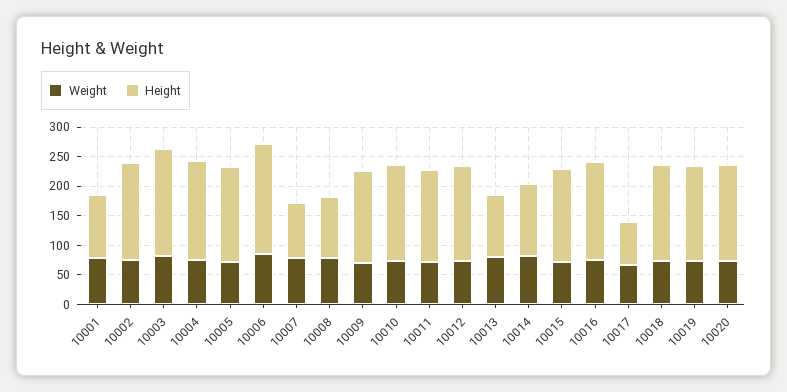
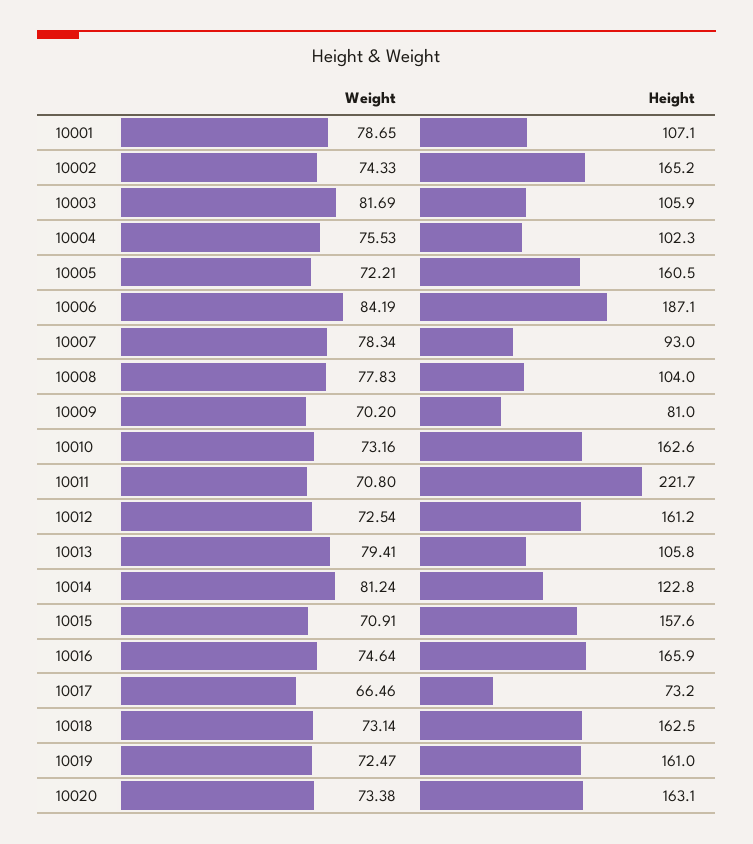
  {
    "Weight": {
      "10001": 78.65,
      "10002": 74.33,
      "10003": 81.69,
      "10004": 75.53,
      "10005": 72.21,
      "10006": 84.19,
      "10007": 78.34,
      "10008": 77.83,
      "10009": 70.2,
      "10010": 73.16,
      "10011": 70.8,
      "10012": 72.54,
      "10013": 79.41,
      "10014": 81.24,
      "10015": 70.91,
      "10016": 74.64,
      "10017": 66.46,
      "10018": 73.14,
      "10019": 72.47,
      "10020": 73.38
    },
    "Height": {
      "10001": 107.1,
      "10002": 165.2,
-     "10003": 175,
+     "10003": 105.9,
-     "10004": 175,
+     "10004": 102.3,
      "10005": 160.5,
      "10006": 187.1,
      "10007": 93,
      "10008": 104,
-     "10009": 150,
+     "10009": 81,
      "10010": 162.6,
-     "10011": 150,
+     "10011": 221.7,
      "10012": 161.2,
      "10013": 105.8,
      "10014": 122.8,
      "10015": 157.6,
      "10016": 165.9,
      "10017": 73.2,
      "10018": 162.5,
      "10019": 161,
      "10020": 163.1
    }
  }

